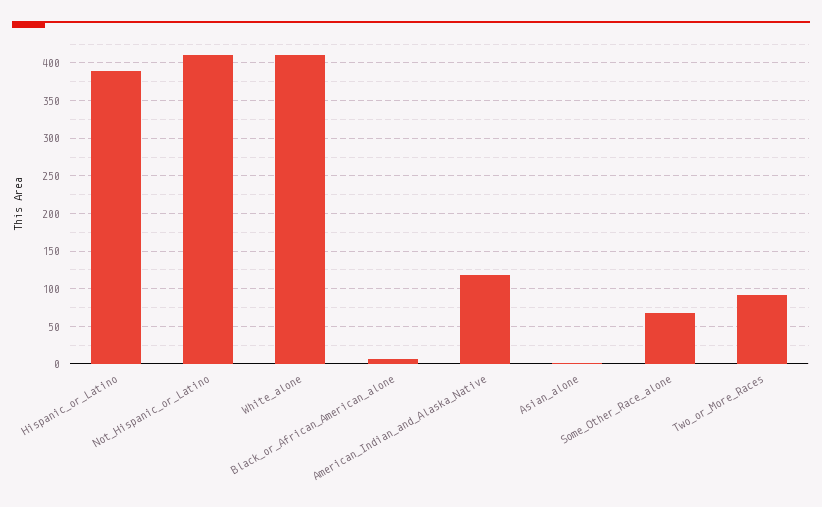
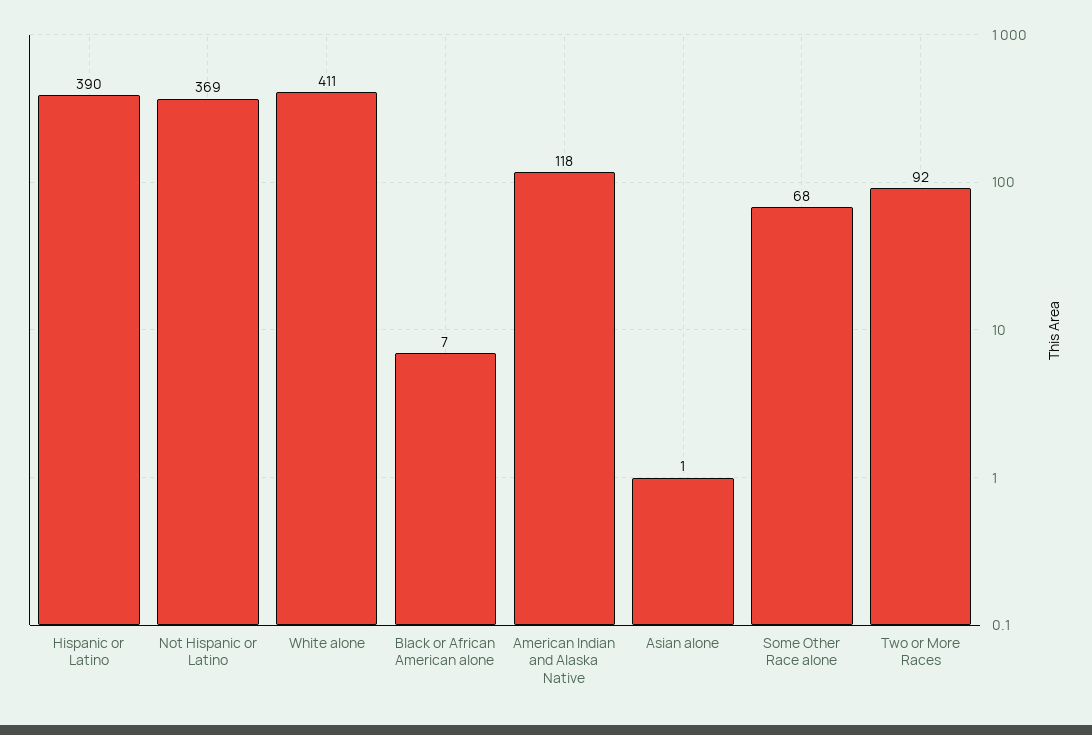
  {
    "Hispanic_or_Latino": 390,
-   "Not_Hispanic_or_Latino": 410,
+   "Not_Hispanic_or_Latino": 369,
    "White_alone": 411,
    "Black_or_African_American_alone": 7,
    "American_Indian_and_Alaska_Native": 118,
    "Asian_alone": 1,
    "Some_Other_Race_alone": 68,
    "Two_or_More_Races": 92
  }

